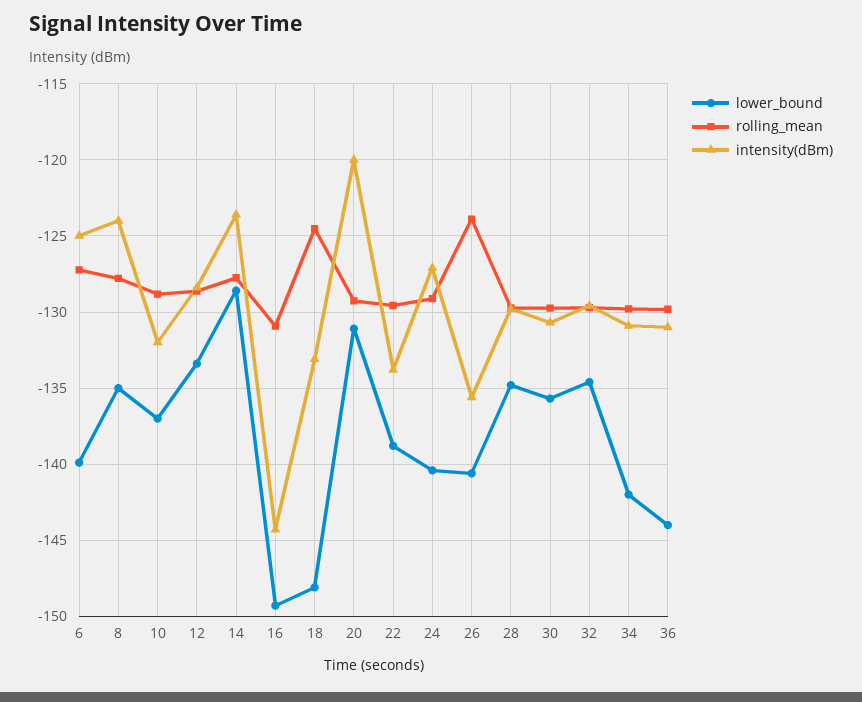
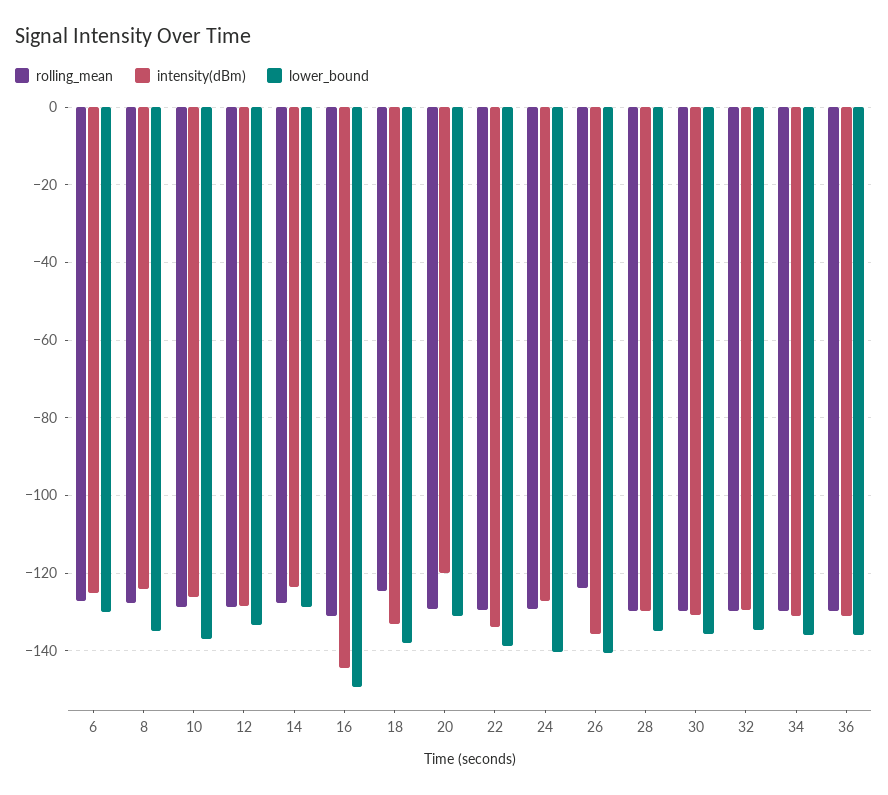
  {
    "lower_bound": {
-     "6": -140,
+     "6": -130,
      "8": -135,
      "10": -137,
      "12": -133.5,
      "14": -128.5,
      "16": -149.5,
-     "18": -148,
+     "18": -138,
      "20": -131,
      "22": -139,
      "24": -140.5,
      "26": -140.5,
      "28": -135,
      "30": -135.5,
      "32": -134.5,
-     "34": -142,
+     "34": -136,
-     "36": -144
+     "36": -136
    },
    "rolling_mean": {
      "6": -127,
      "8": -128,
      "10": -129,
      "12": -128.5,
      "14": -128,
      "16": -131,
      "18": -124.5,
      "20": -129.5,
      "22": -129.5,
      "24": -129,
      "26": -124,
      "28": -129.5,
      "30": -130,
      "32": -129.5,
      "34": -130,
      "36": -130
    },
    "intensity(dBm)": {
      "6": -125,
      "8": -124,
-     "10": -132,
+     "10": -126,
      "12": -128.5,
      "14": -123.5,
      "16": -144.5,
      "18": -133,
      "20": -120,
      "22": -134,
      "24": -127,
      "26": -135.5,
      "28": -130,
      "30": -130.5,
      "32": -129.5,
      "34": -131,
      "36": -131
    }
  }

